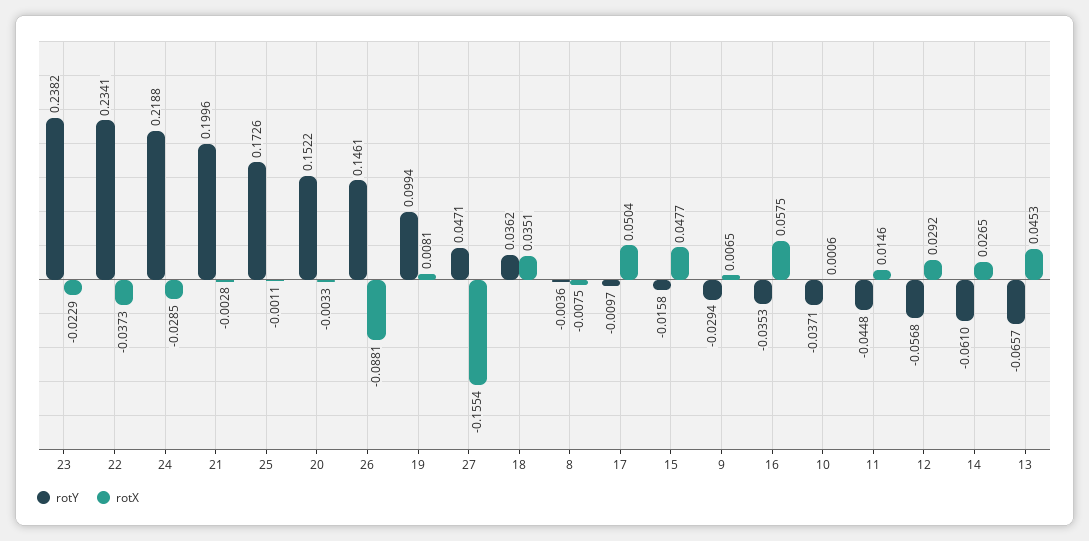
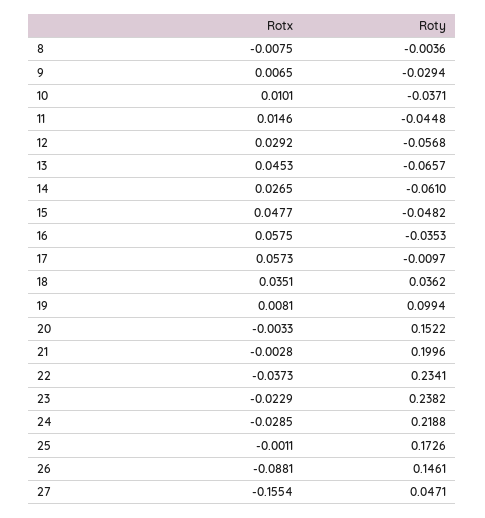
  {
    "rotY": {
      "23": 0.2382,
      "22": 0.2341,
      "24": 0.2188,
      "21": 0.1996,
      "25": 0.1726,
      "20": 0.1522,
      "26": 0.1461,
      "19": 0.0994,
      "27": 0.0471,
      "18": 0.0362,
      "8": -0.0036,
      "17": -0.0097,
-     "15": -0.0158,
+     "15": -0.0482,
      "9": -0.0294,
      "16": -0.0353,
      "10": -0.0371,
      "11": -0.0448,
      "12": -0.0568,
      "14": -0.061,
      "13": -0.0657
    },
    "rotX": {
      "23": -0.0229,
      "22": -0.0373,
      "24": -0.0285,
      "21": -0.0028,
      "25": -0.0011,
      "20": -0.0033,
      "26": -0.0881,
      "19": 0.0081,
      "27": -0.1554,
      "18": 0.0351,
      "8": -0.0075,
-     "17": 0.0504,
+     "17": 0.0573,
      "15": 0.0477,
      "9": 0.0065,
      "16": 0.0575,
-     "10": 0.0006,
+     "10": 0.0101,
      "11": 0.0146,
      "12": 0.0292,
      "14": 0.0265,
      "13": 0.0453
    }
  }

